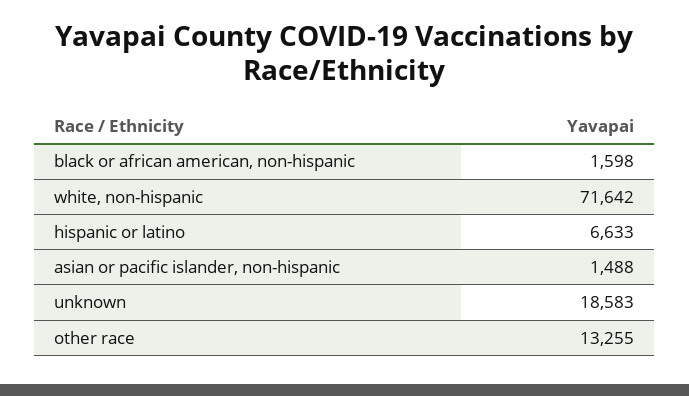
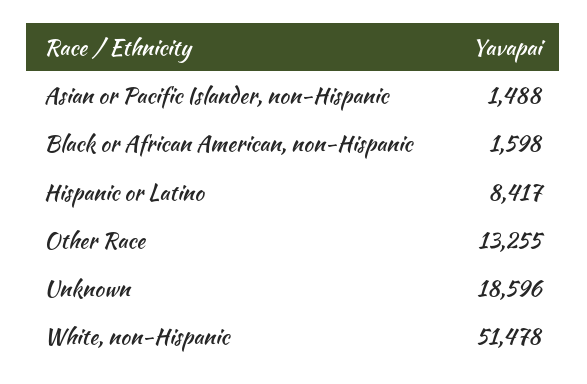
  {
    "black or african american, non-hispanic": 1598,
-   "white, non-hispanic": 71642,
+   "white, non-hispanic": 51478,
-   "hispanic or latino": 6633,
+   "hispanic or latino": 8417,
    "asian or pacific islander, non-hispanic": 1488,
-   "unknown": 18583,
+   "unknown": 18596,
    "other race": 13255
  }

